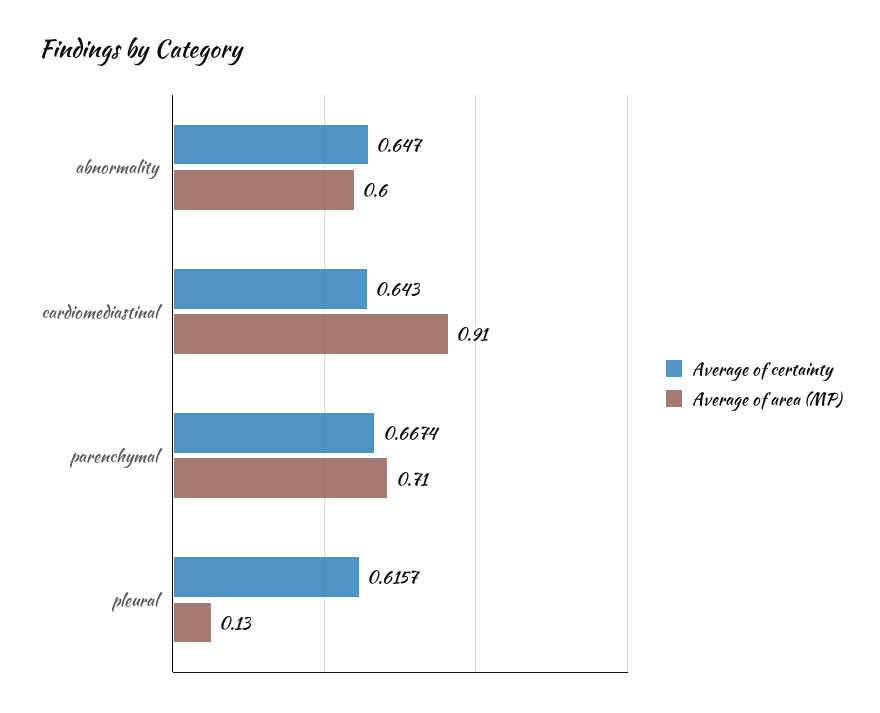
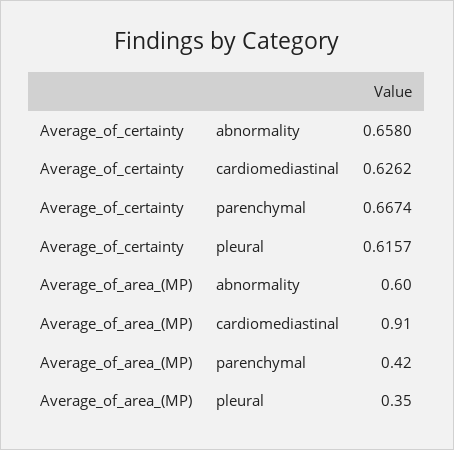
  {
    "Average of certainty": {
-     "abnormality": 0.647,
+     "abnormality": 0.658,
-     "cardiomediastinal": 0.643,
+     "cardiomediastinal": 0.6262,
      "parenchymal": 0.6674,
      "pleural": 0.6157
    },
    "Average of area (MP)": {
      "abnormality": 0.6,
      "cardiomediastinal": 0.91,
-     "parenchymal": 0.71,
+     "parenchymal": 0.42,
-     "pleural": 0.13
+     "pleural": 0.35
    }
  }

